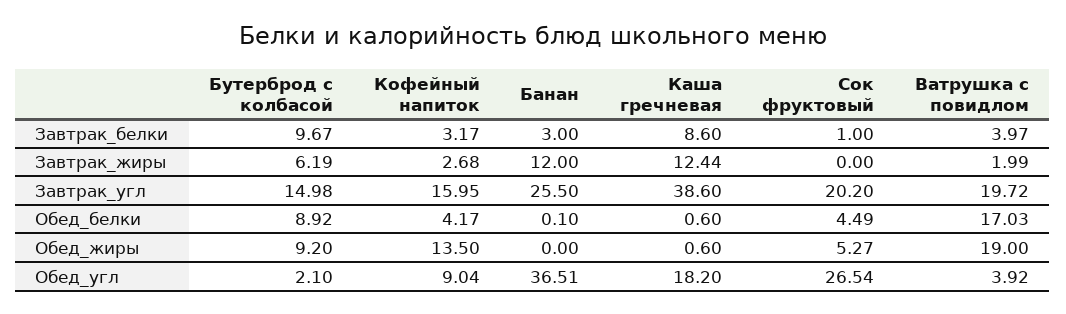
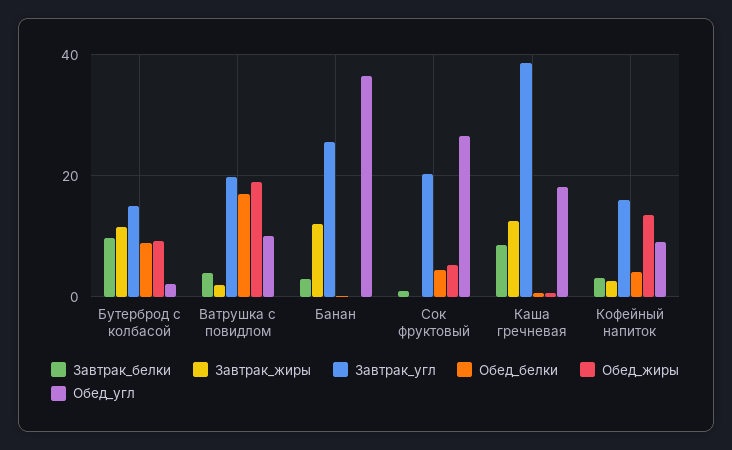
  {
    "Завтрак_белки": {
      "Бутерброд с колбасой": 9.67,
      "Кофейный напиток": 3.17,
      "Банан": 3,
      "Каша гречневая": 8.6,
      "Сок фруктовый": 1,
      "Ватрушка с повидлом": 3.97
    },
    "Завтрак_жиры": {
-     "Бутерброд с колбасой": 6.19,
+     "Бутерброд с колбасой": 12,
      "Кофейный напиток": 2.68,
      "Банан": 12,
      "Каша гречневая": 12.44,
      "Сок фруктовый": 0,
      "Ватрушка с повидлом": 1.99
    },
    "Завтрак_угл": {
      "Бутерброд с колбасой": 14.98,
      "Кофейный напиток": 15.95,
      "Банан": 25.5,
      "Каша гречневая": 38.6,
      "Сок фруктовый": 20.2,
      "Ватрушка с повидлом": 19.72
    },
    "Обед_белки": {
      "Бутерброд с колбасой": 8.92,
      "Кофейный напиток": 4.17,
      "Банан": 0.1,
      "Каша гречневая": 0.6,
      "Сок фруктовый": 4.49,
      "Ватрушка с повидлом": 17.03
    },
    "Обед_жиры": {
      "Бутерброд с колбасой": 9.2,
      "Кофейный напиток": 13.5,
      "Банан": 0,
      "Каша гречневая": 0.6,
      "Сок фруктовый": 5.27,
      "Ватрушка с повидлом": 19
    },
    "Обед_угл": {
      "Бутерброд с колбасой": 2.1,
      "Кофейный напиток": 9.04,
      "Банан": 36.51,
      "Каша гречневая": 18.2,
      "Сок фруктовый": 26.54,
-     "Ватрушка с повидлом": 3.92
+     "Ватрушка с повидлом": 10
    }
  }

